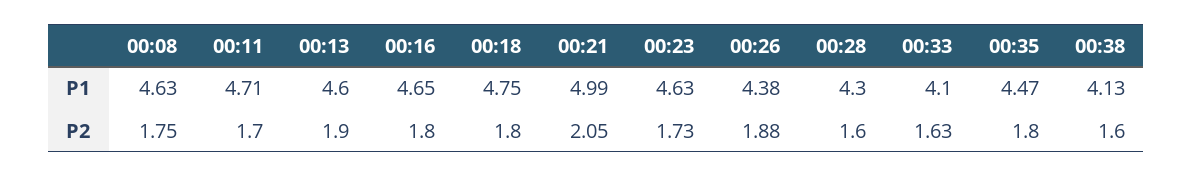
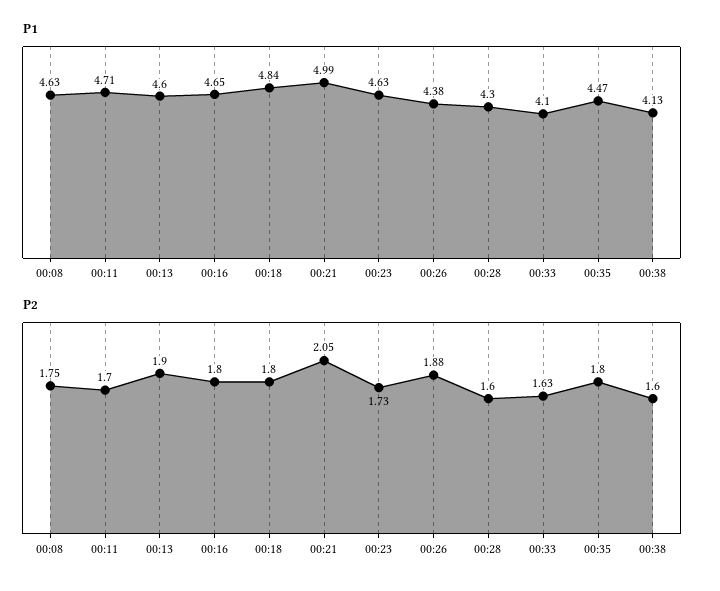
  {
    "P1": {
      "00:08": 4.63,
      "00:11": 4.71,
      "00:13": 4.6,
      "00:16": 4.65,
-     "00:18": 4.75,
+     "00:18": 4.84,
      "00:21": 4.99,
      "00:23": 4.63,
      "00:26": 4.38,
      "00:28": 4.3,
      "00:33": 4.1,
      "00:35": 4.47,
      "00:38": 4.13
    },
    "P2": {
      "00:08": 1.75,
      "00:11": 1.7,
      "00:13": 1.9,
      "00:16": 1.8,
      "00:18": 1.8,
      "00:21": 2.05,
      "00:23": 1.73,
      "00:26": 1.88,
      "00:28": 1.6,
      "00:33": 1.63,
      "00:35": 1.8,
      "00:38": 1.6
    }
  }

